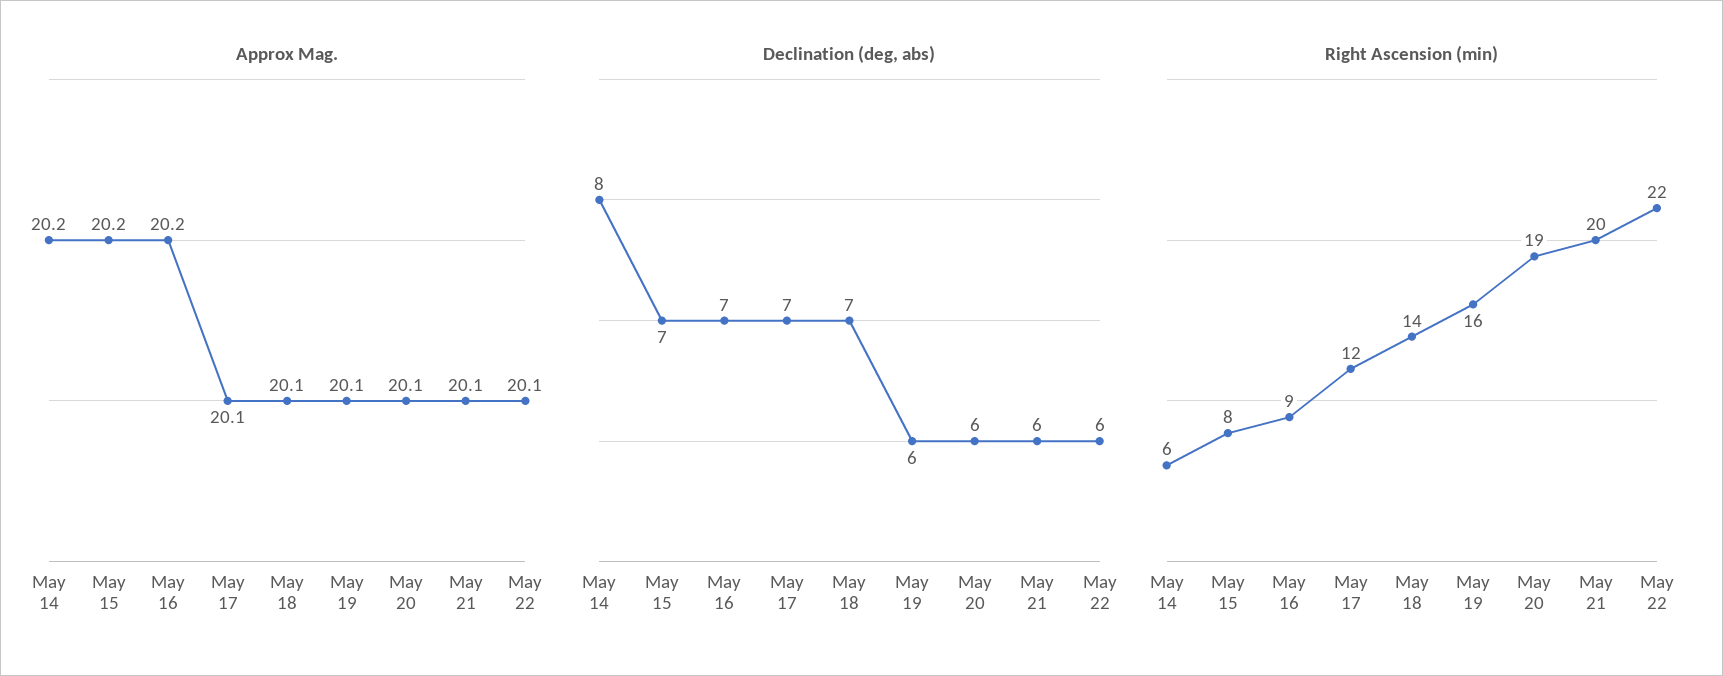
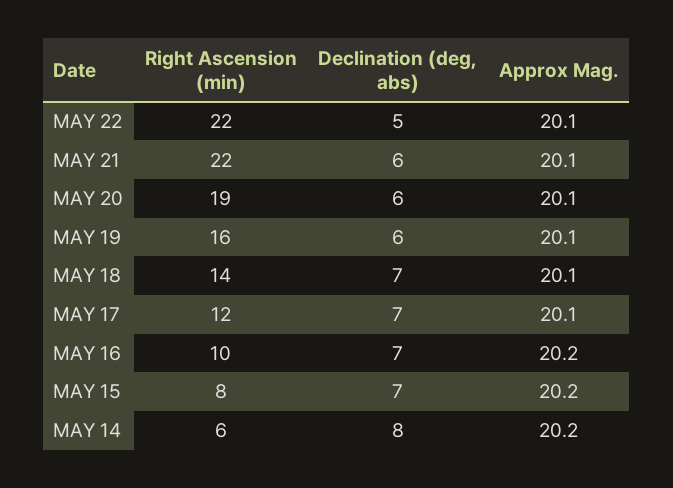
  {
    "Approx Mag.": {
      "May 14": 20.2,
      "May 15": 20.2,
      "May 16": 20.2,
      "May 17": 20.1,
      "May 18": 20.1,
      "May 19": 20.1,
      "May 20": 20.1,
      "May 21": 20.1,
      "May 22": 20.1
    },
    "Declination (deg, abs)": {
      "May 14": 8,
      "May 15": 7,
      "May 16": 7,
      "May 17": 7,
      "May 18": 7,
      "May 19": 6,
      "May 20": 6,
      "May 21": 6,
-     "May 22": 6
+     "May 22": 5
    },
    "Right Ascension (min)": {
      "May 14": 6,
      "May 15": 8,
-     "May 16": 9,
+     "May 16": 10,
      "May 17": 12,
      "May 18": 14,
      "May 19": 16,
      "May 20": 19,
-     "May 21": 20,
+     "May 21": 22,
      "May 22": 22
    }
  }

